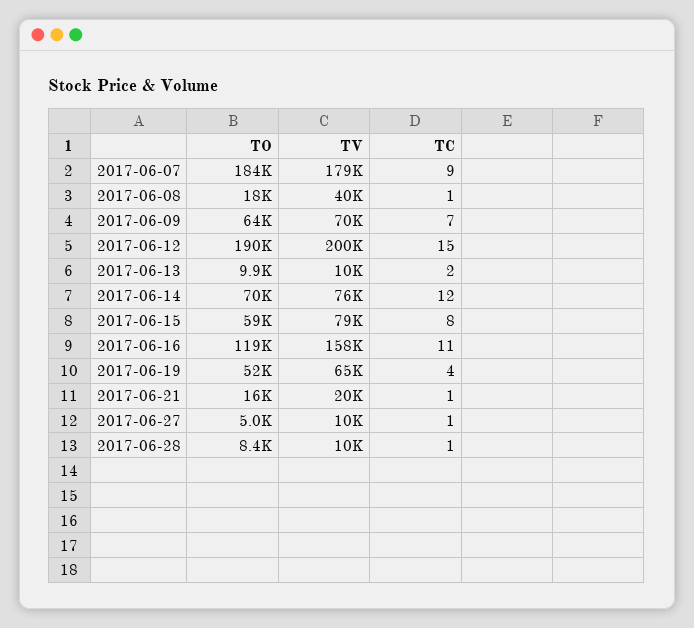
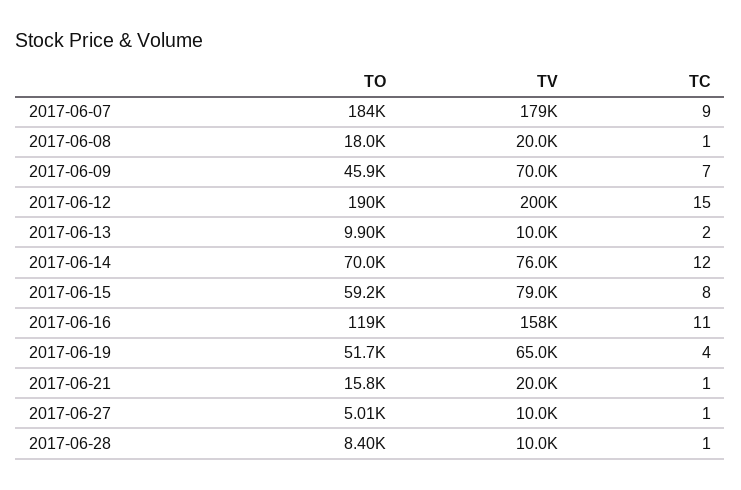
  {
    "TO": {
      "2017-06-07": 184000,
      "2017-06-08": 18000,
-     "2017-06-09": 64000,
+     "2017-06-09": 45900,
      "2017-06-12": 190000,
      "2017-06-13": 9900,
      "2017-06-14": 70000,
      "2017-06-15": 59200,
      "2017-06-16": 119000,
      "2017-06-19": 51700,
      "2017-06-21": 15800,
      "2017-06-27": 5010,
      "2017-06-28": 8400
    },
    "TV": {
      "2017-06-07": 179000,
-     "2017-06-08": 40000,
+     "2017-06-08": 20000,
      "2017-06-09": 70000,
      "2017-06-12": 200000,
      "2017-06-13": 10000,
      "2017-06-14": 76000,
      "2017-06-15": 79000,
      "2017-06-16": 158000,
      "2017-06-19": 65000,
      "2017-06-21": 20000,
      "2017-06-27": 10000,
      "2017-06-28": 10000
    },
    "TC": {
      "2017-06-07": 9,
      "2017-06-08": 1,
      "2017-06-09": 7,
      "2017-06-12": 15,
      "2017-06-13": 2,
      "2017-06-14": 12,
      "2017-06-15": 8,
      "2017-06-16": 11,
      "2017-06-19": 4,
      "2017-06-21": 1,
      "2017-06-27": 1,
      "2017-06-28": 1
    }
  }

